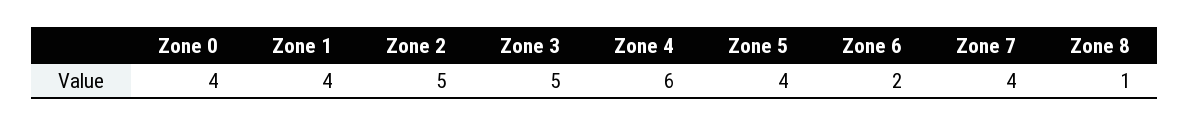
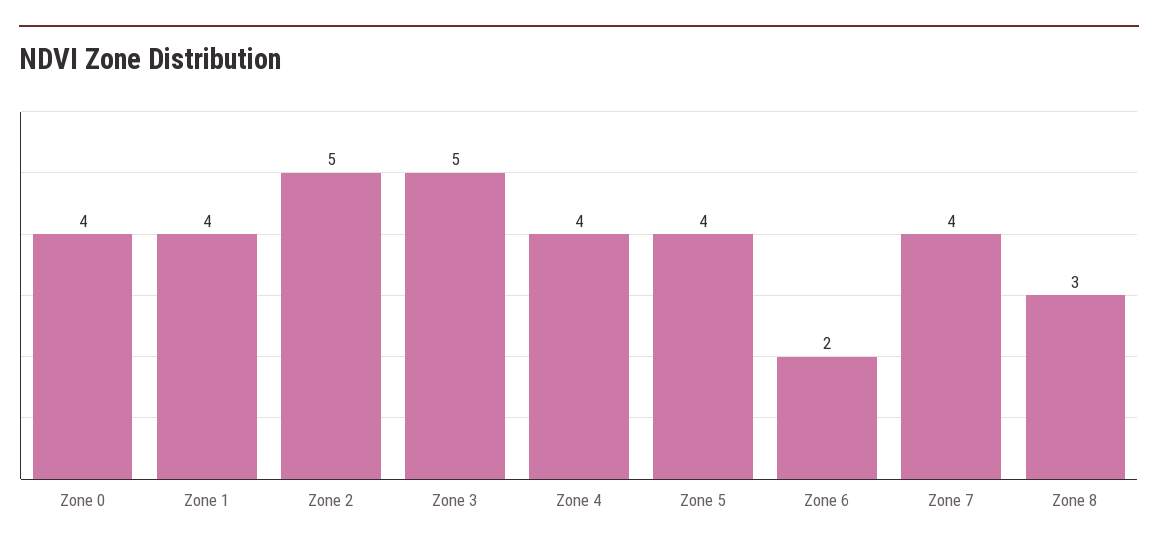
  {
    "Zone 0": 4,
    "Zone 1": 4,
    "Zone 2": 5,
    "Zone 3": 5,
-   "Zone 4": 6,
+   "Zone 4": 4,
    "Zone 5": 4,
    "Zone 6": 2,
    "Zone 7": 4,
-   "Zone 8": 1
+   "Zone 8": 3
  }

